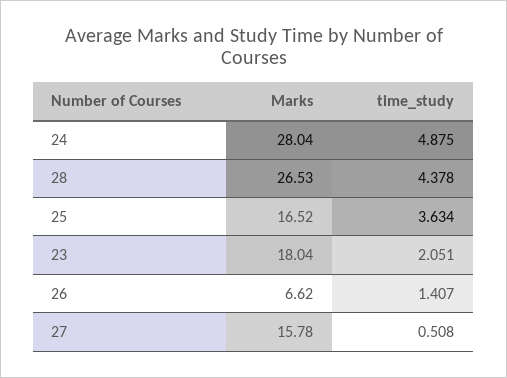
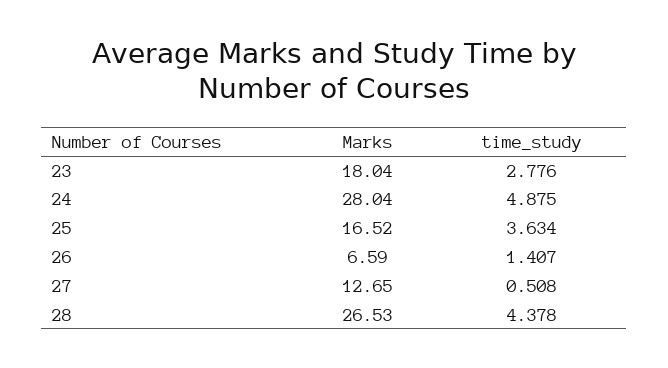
  {
    "Marks": {
      "24": 28.04,
      "28": 26.53,
      "25": 16.52,
      "23": 18.04,
-     "26": 6.62,
+     "26": 6.59,
-     "27": 15.78
+     "27": 12.65
    },
    "time_study": {
      "24": 4.875,
      "28": 4.378,
      "25": 3.634,
-     "23": 2.051,
+     "23": 2.776,
      "26": 1.407,
      "27": 0.508
    }
  }

